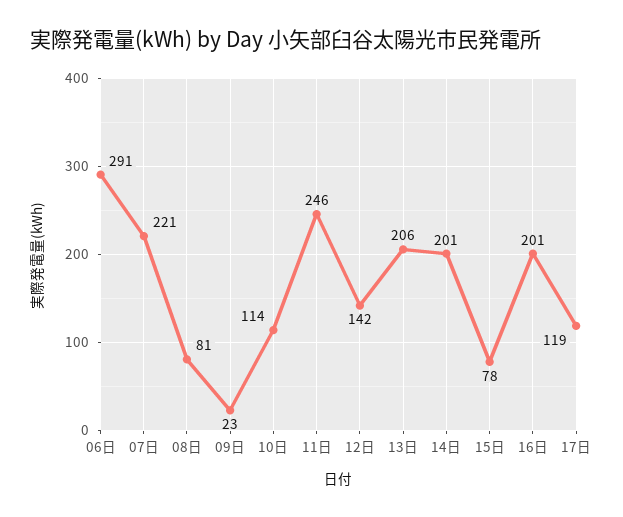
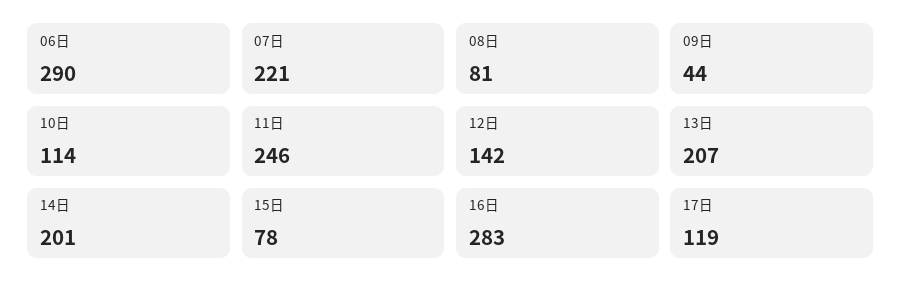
  {
-   "06日": 291,
+   "06日": 290,
    "07日": 221,
    "08日": 81,
-   "09日": 23,
+   "09日": 44,
    "10日": 114,
    "11日": 246,
    "12日": 142,
-   "13日": 206,
+   "13日": 207,
    "14日": 201,
    "15日": 78,
-   "16日": 201,
+   "16日": 283,
    "17日": 119
  }

